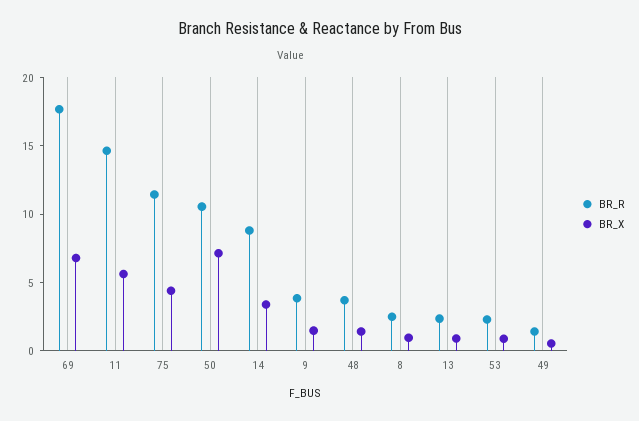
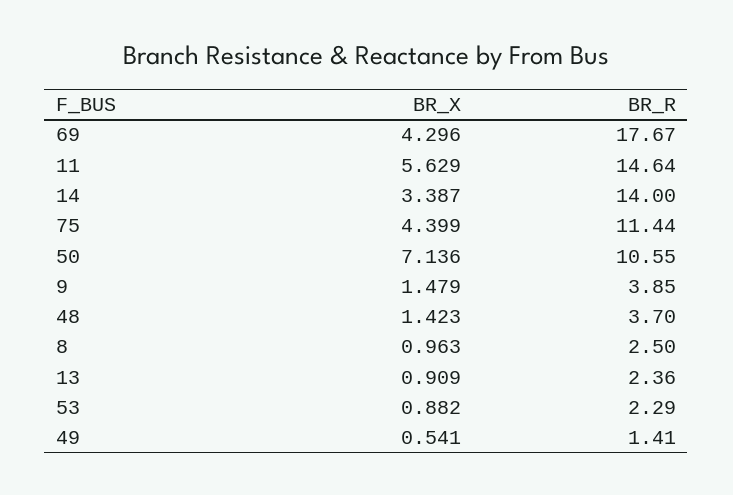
  {
    "BR_R": {
      "69": 17.67,
      "11": 14.64,
      "75": 11.44,
      "50": 10.55,
-     "14": 9,
+     "14": 14,
      "9": 3.85,
      "48": 3.7,
      "8": 2.5,
      "13": 2.36,
      "53": 2.29,
      "49": 1.41
    },
    "BR_X": {
-     "69": 7,
+     "69": 4.296,
      "11": 5.629,
      "75": 4.399,
      "50": 7.136,
      "14": 3.387,
      "9": 1.479,
      "48": 1.423,
      "8": 0.963,
      "13": 0.909,
      "53": 0.882,
      "49": 0.541
    }
  }

